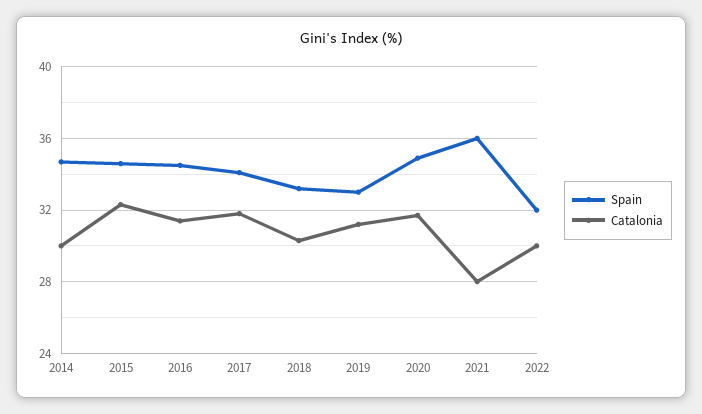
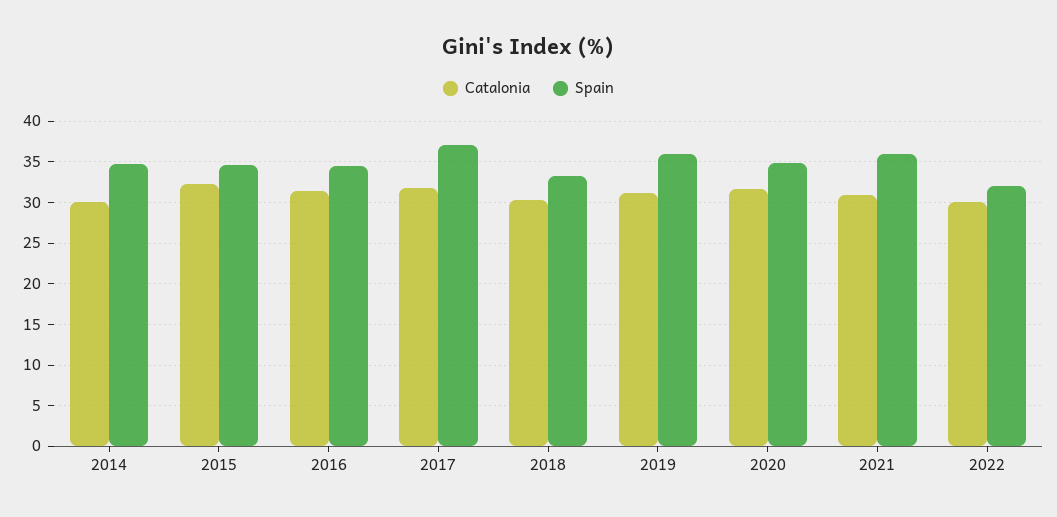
  {
    "Spain": {
      "2014": 34.5,
      "2015": 34.5,
      "2016": 34.5,
-     "2017": 34,
+     "2017": 37,
      "2018": 33,
-     "2019": 33,
+     "2019": 36,
      "2020": 35,
      "2021": 36,
      "2022": 32
    },
    "Catalonia": {
      "2014": 30,
      "2015": 32.5,
      "2016": 31.5,
      "2017": 32,
      "2018": 30.5,
      "2019": 31,
      "2020": 31.5,
-     "2021": 28,
+     "2021": 31,
      "2022": 30
    }
  }

